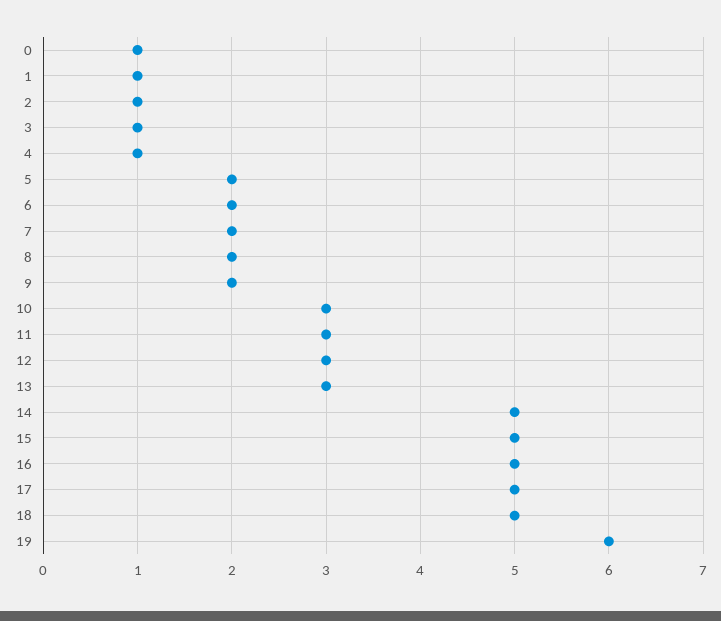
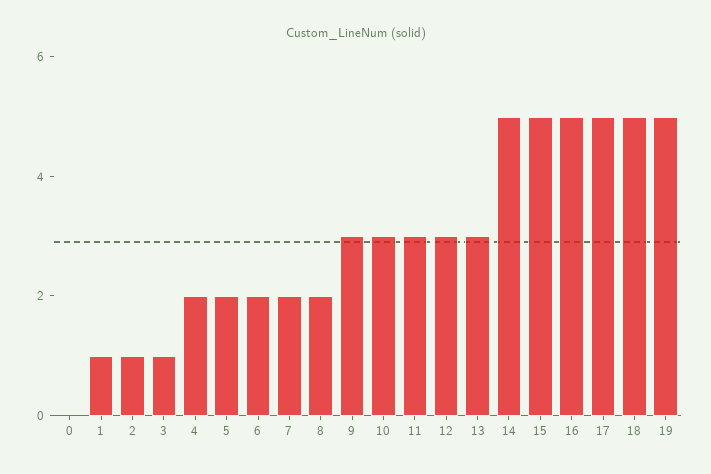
  {
-   "0": 1,
+   "0": 0,
    "1": 1,
    "2": 1,
    "3": 1,
-   "4": 1,
+   "4": 2,
    "5": 2,
    "6": 2,
    "7": 2,
    "8": 2,
-   "9": 2,
+   "9": 3,
    "10": 3,
    "11": 3,
    "12": 3,
    "13": 3,
    "14": 5,
    "15": 5,
    "16": 5,
    "17": 5,
    "18": 5,
-   "19": 6
+   "19": 5
  }

